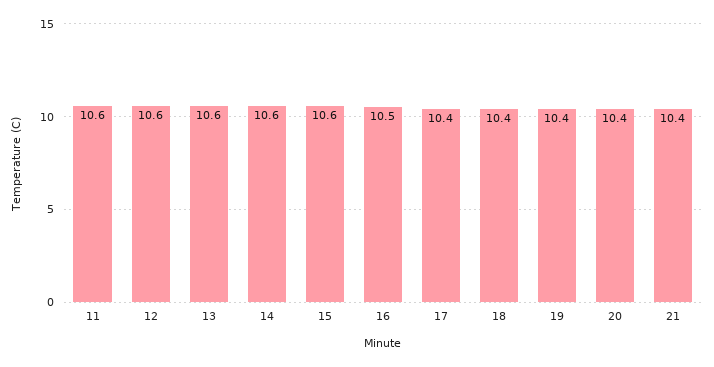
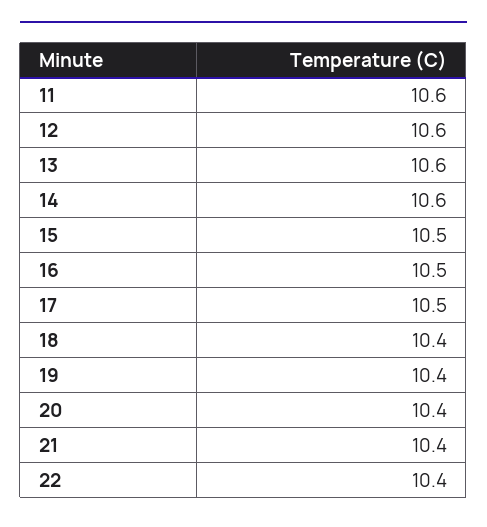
  {
    "11": 10.6,
    "12": 10.6,
    "13": 10.6,
    "14": 10.6,
-   "15": 10.6,
+   "15": 10.5,
    "16": 10.5,
-   "17": 10.4,
+   "17": 10.5,
    "18": 10.4,
    "19": 10.4,
    "20": 10.4,
-   "21": 10.4
+   "21": 10.4,
+   "22": 10.4
  }

